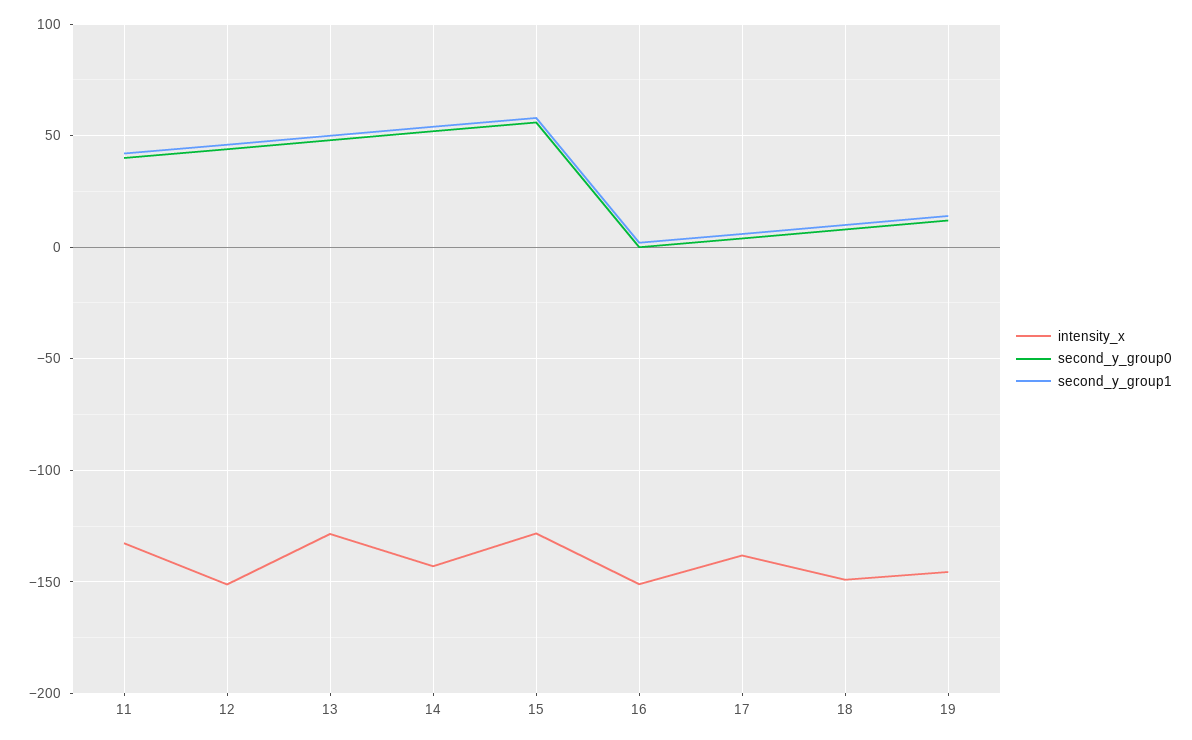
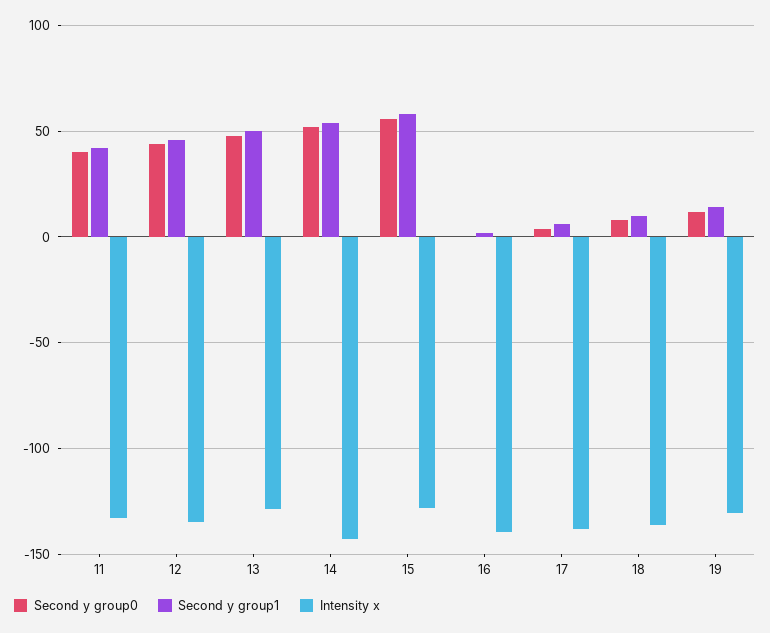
  {
    "intensity_x": {
      "11": -135,
-     "12": -150,
+     "12": -135,
      "13": -130,
      "14": -145,
      "15": -130,
-     "16": -150,
+     "16": -140,
      "17": -140,
-     "18": -150,
+     "18": -135,
-     "19": -145
+     "19": -130
    },
    "second_y_group0": {
      "11": 40,
      "12": 45,
      "13": 50,
      "14": 50,
      "15": 55,
      "16": 0,
      "17": 5,
      "18": 10,
      "19": 10
    },
    "second_y_group1": {
      "11": 40,
      "12": 45,
      "13": 50,
      "14": 55,
      "15": 60,
      "16": 0,
      "17": 5,
      "18": 10,
      "19": 15
    }
  }

